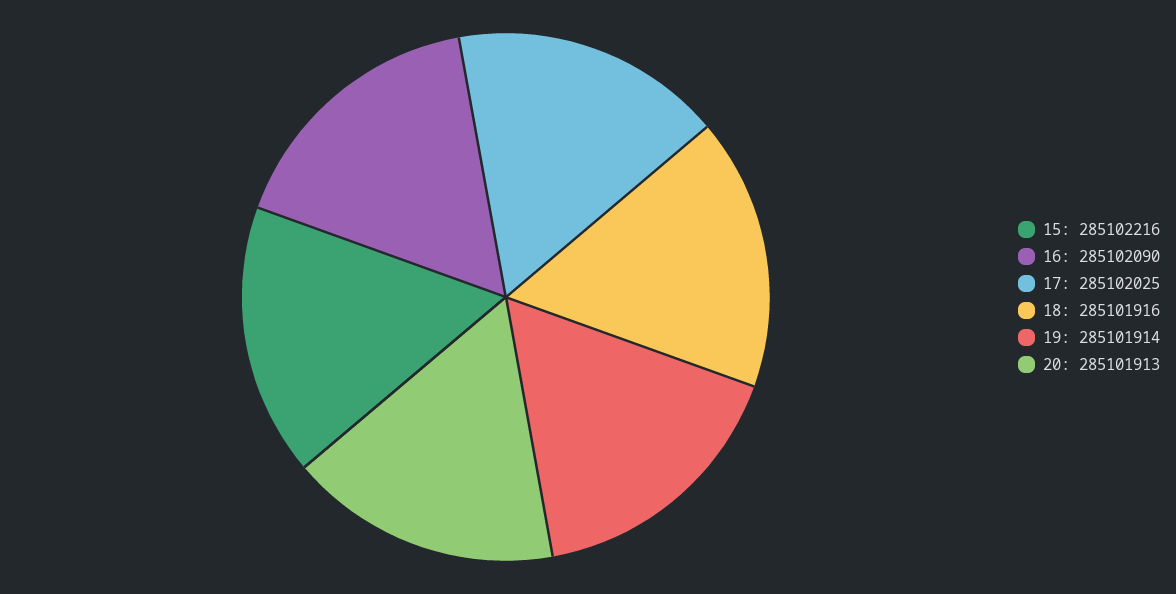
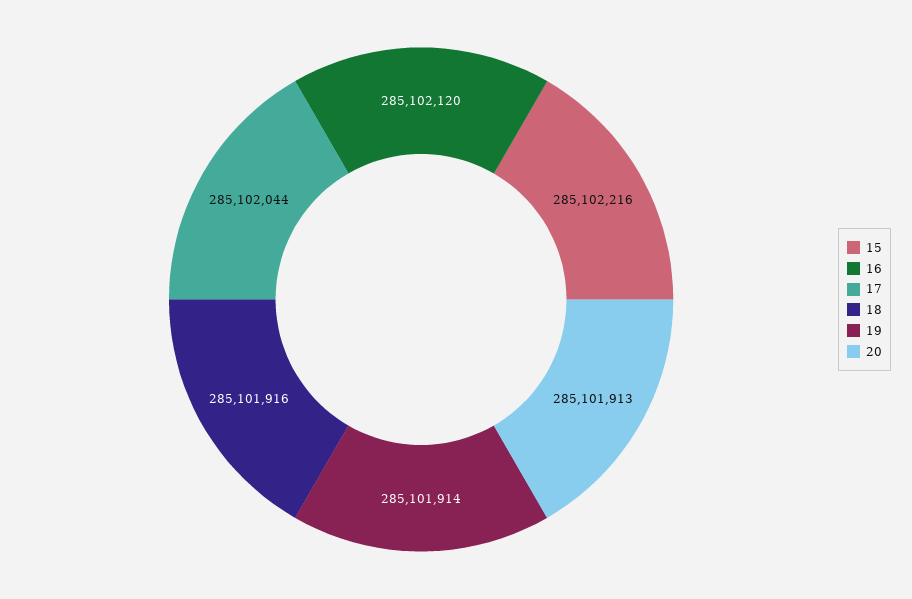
  {
    "15": 285102216,
-   "16": 285102090,
+   "16": 285102120,
-   "17": 285102025,
+   "17": 285102044,
    "18": 285101916,
    "19": 285101914,
    "20": 285101913
  }

